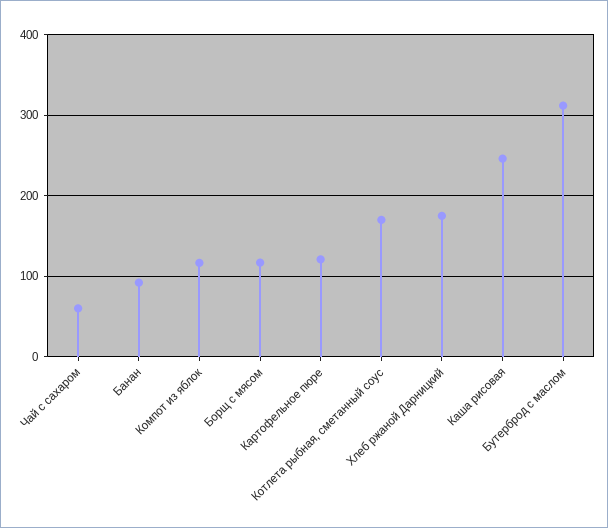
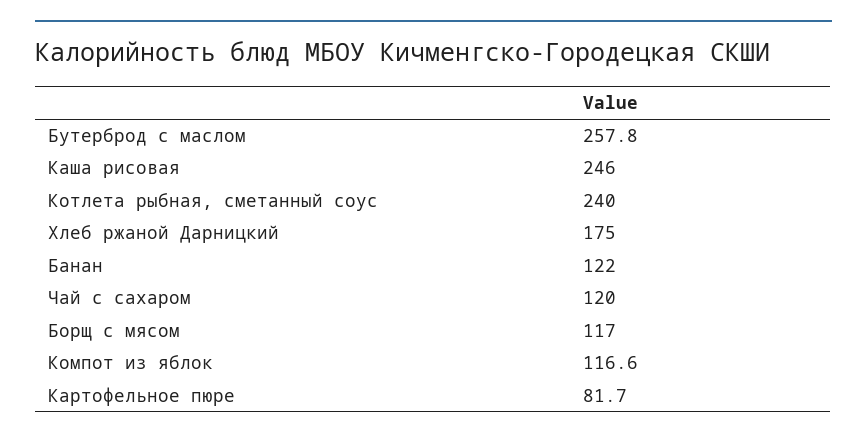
  {
-   "Чай с сахаром": 60,
+   "Чай с сахаром": 120,
-   "Банан": 90,
+   "Банан": 122,
    "Компот из яблок": 116.6,
    "Борщ с мясом": 117,
-   "Картофельное пюре": 120,
+   "Картофельное пюре": 81.7,
-   "Котлета рыбная, сметанный соус": 170,
+   "Котлета рыбная, сметанный соус": 240,
    "Хлеб ржаной Дарницкий": 175,
    "Каша рисовая": 246,
-   "Бутерброд с маслом": 310
+   "Бутерброд с маслом": 257.8
  }

